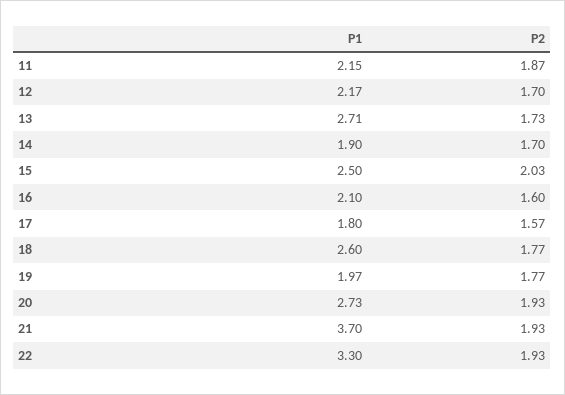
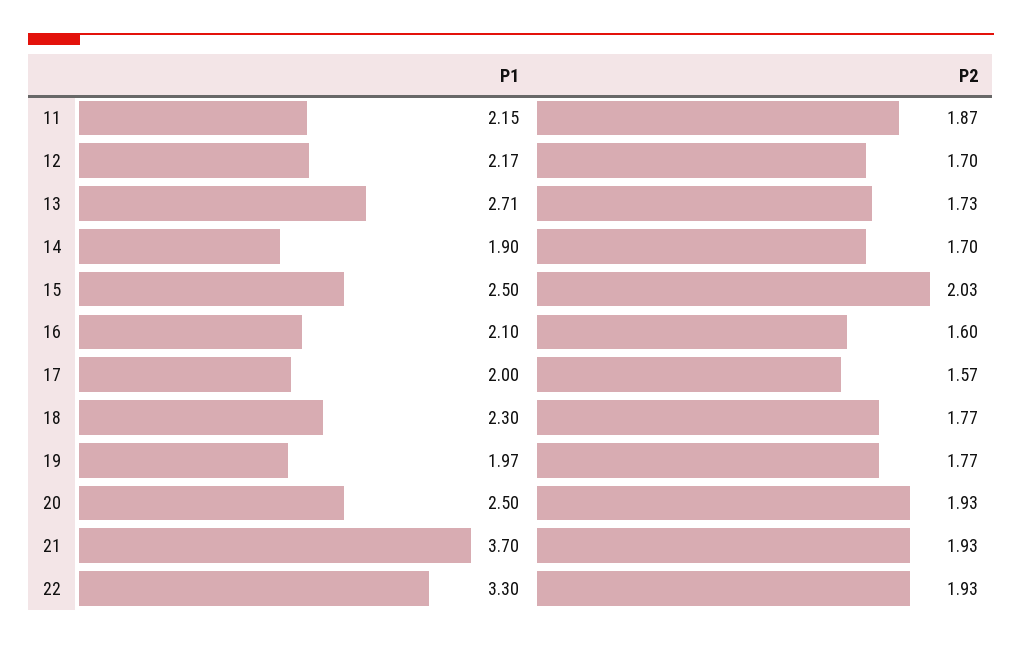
  {
    "P1": {
      "11": 2.15,
      "12": 2.17,
      "13": 2.71,
      "14": 1.9,
      "15": 2.5,
      "16": 2.1,
-     "17": 1.8,
+     "17": 2,
-     "18": 2.6,
+     "18": 2.3,
      "19": 1.97,
-     "20": 2.73,
+     "20": 2.5,
      "21": 3.7,
      "22": 3.3
    },
    "P2": {
      "11": 1.87,
      "12": 1.7,
      "13": 1.73,
      "14": 1.7,
      "15": 2.03,
      "16": 1.6,
      "17": 1.57,
      "18": 1.77,
      "19": 1.77,
      "20": 1.93,
      "21": 1.93,
      "22": 1.93
    }
  }

